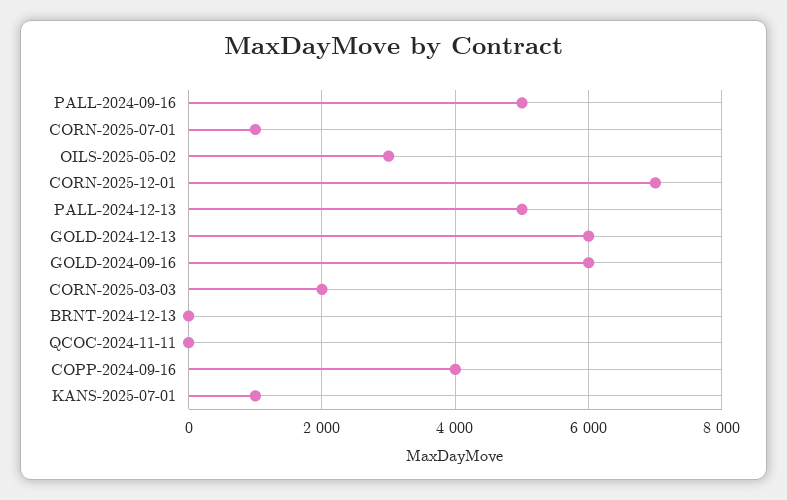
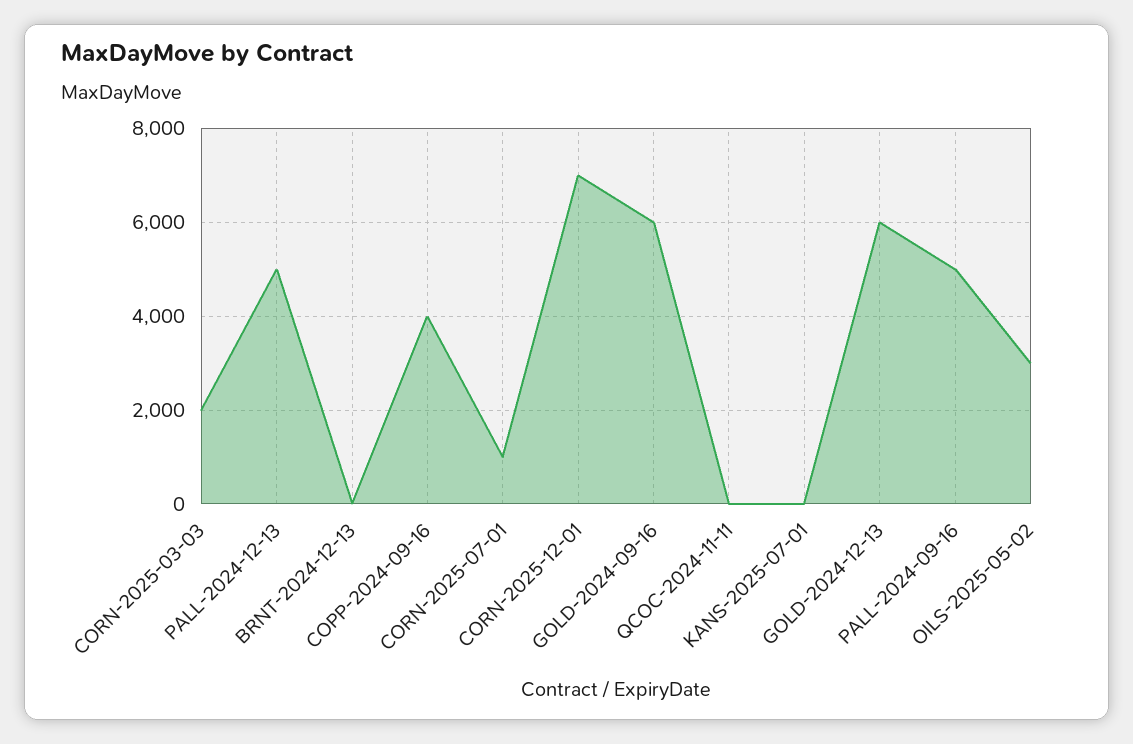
  {
    "PALL-2024-09-16": 5000,
    "CORN-2025-07-01": 1000,
    "OILS-2025-05-02": 3000,
    "CORN-2025-12-01": 7000,
    "PALL-2024-12-13": 5000,
    "GOLD-2024-12-13": 6000,
    "GOLD-2024-09-16": 6000,
    "CORN-2025-03-03": 2000,
    "BRNT-2024-12-13": 0,
    "QCOC-2024-11-11": 0,
    "COPP-2024-09-16": 4000,
-   "KANS-2025-07-01": 1000
+   "KANS-2025-07-01": 0
  }

